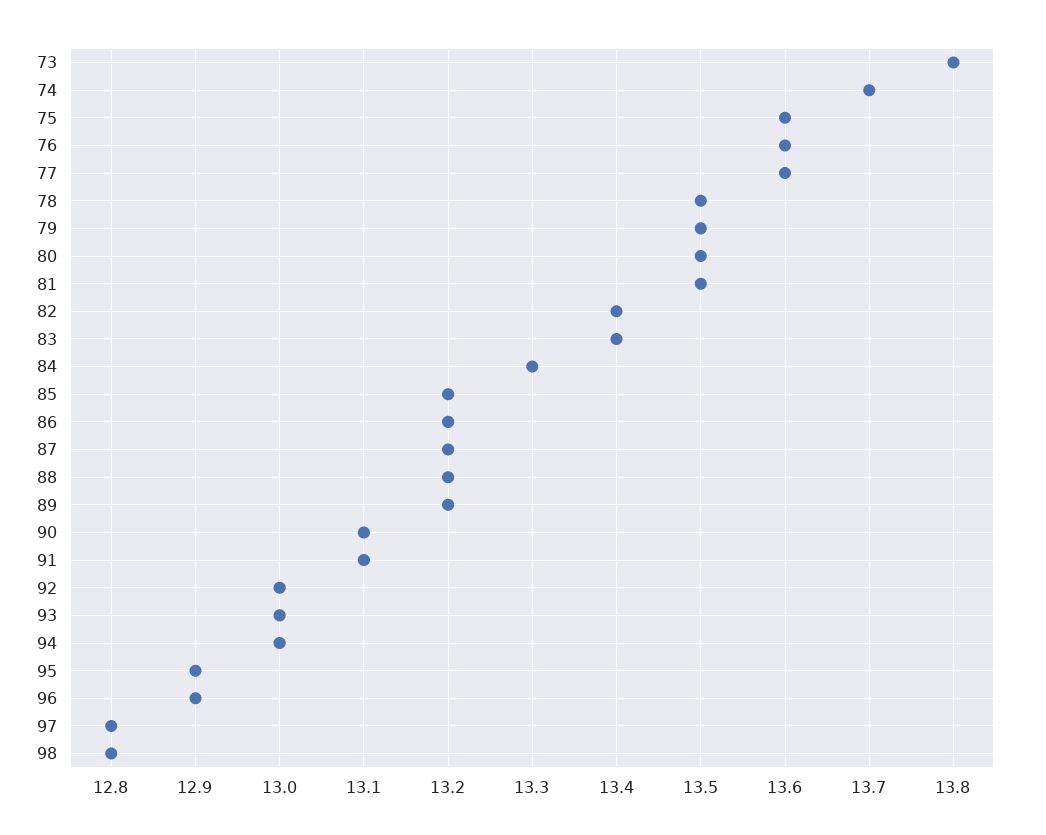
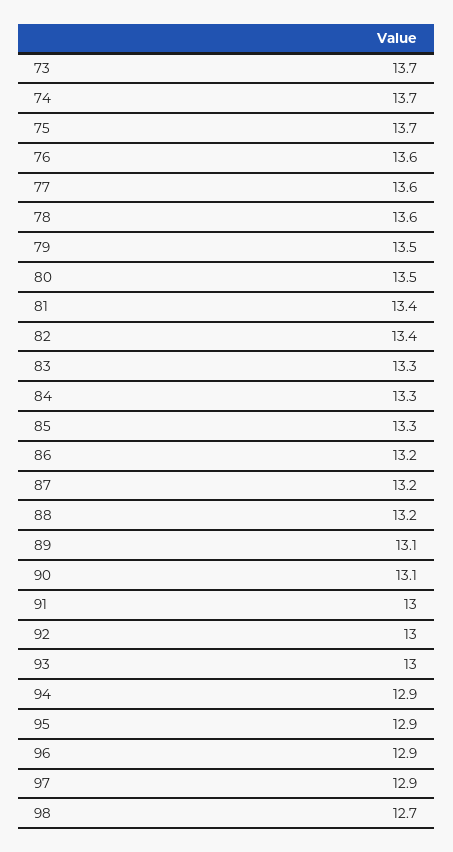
  {
-   "73": 13.8,
+   "73": 13.7,
    "74": 13.7,
-   "75": 13.6,
+   "75": 13.7,
    "76": 13.6,
    "77": 13.6,
-   "78": 13.5,
+   "78": 13.6,
    "79": 13.5,
    "80": 13.5,
-   "81": 13.5,
+   "81": 13.4,
    "82": 13.4,
-   "83": 13.4,
+   "83": 13.3,
    "84": 13.3,
-   "85": 13.2,
+   "85": 13.3,
    "86": 13.2,
    "87": 13.2,
    "88": 13.2,
-   "89": 13.2,
+   "89": 13.1,
    "90": 13.1,
-   "91": 13.1,
+   "91": 13,
    "92": 13,
    "93": 13,
-   "94": 13,
+   "94": 12.9,
    "95": 12.9,
    "96": 12.9,
-   "97": 12.8,
+   "97": 12.9,
-   "98": 12.8
+   "98": 12.7
  }

